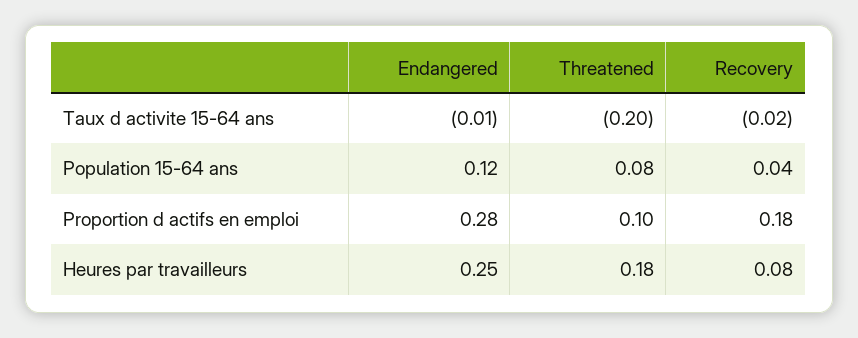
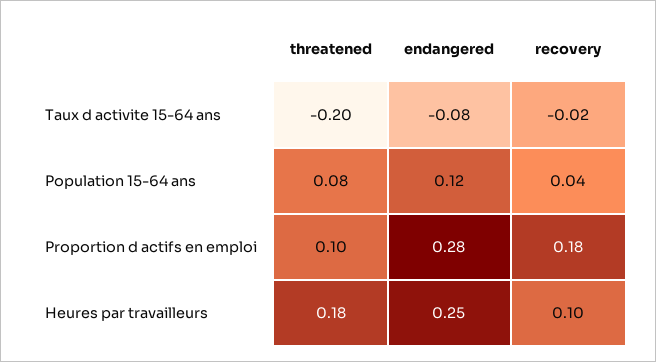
  {
    "Endangered": {
-     "Taux d activite 15-64 ans": -0.01,
+     "Taux d activite 15-64 ans": -0.08,
      "Population 15-64 ans": 0.12,
      "Proportion d actifs en emploi": 0.28,
      "Heures par travailleurs": 0.25
    },
    "Threatened": {
      "Taux d activite 15-64 ans": -0.2,
      "Population 15-64 ans": 0.08,
      "Proportion d actifs en emploi": 0.1,
      "Heures par travailleurs": 0.18
    },
    "Recovery": {
      "Taux d activite 15-64 ans": -0.02,
      "Population 15-64 ans": 0.04,
      "Proportion d actifs en emploi": 0.18,
-     "Heures par travailleurs": 0.08
+     "Heures par travailleurs": 0.1
    }
  }

